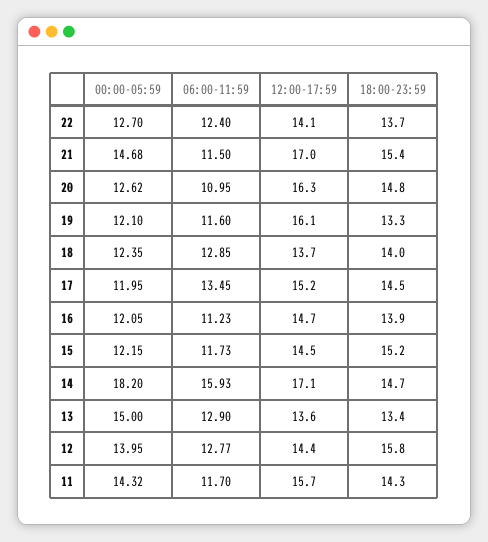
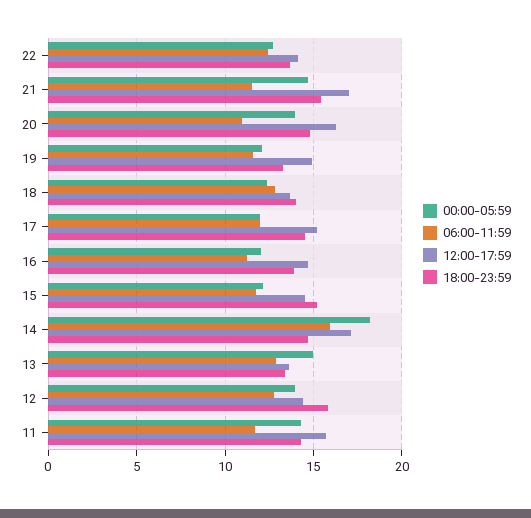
  {
    "00:00-05:59": {
      "22": 12.7,
      "21": 14.68,
-     "20": 12.62,
+     "20": 14,
      "19": 12.1,
      "18": 12.35,
      "17": 11.95,
      "16": 12.05,
      "15": 12.15,
      "14": 18.2,
      "13": 15,
      "12": 13.95,
      "11": 14.32
    },
    "06:00-11:59": {
      "22": 12.4,
      "21": 11.5,
      "20": 10.95,
      "19": 11.6,
      "18": 12.85,
-     "17": 13.45,
+     "17": 12,
      "16": 11.23,
      "15": 11.73,
      "14": 15.93,
      "13": 12.9,
      "12": 12.77,
      "11": 11.7
    },
    "12:00-17:59": {
      "22": 14.1,
      "21": 17,
      "20": 16.3,
-     "19": 16.1,
+     "19": 15,
      "18": 13.7,
      "17": 15.2,
      "16": 14.7,
      "15": 14.5,
      "14": 17.1,
      "13": 13.6,
      "12": 14.4,
      "11": 15.7
    },
    "18:00-23:59": {
      "22": 13.7,
      "21": 15.4,
      "20": 14.8,
      "19": 13.3,
      "18": 14,
      "17": 14.5,
      "16": 13.9,
      "15": 15.2,
      "14": 14.7,
      "13": 13.4,
      "12": 15.8,
      "11": 14.3
    }
  }

